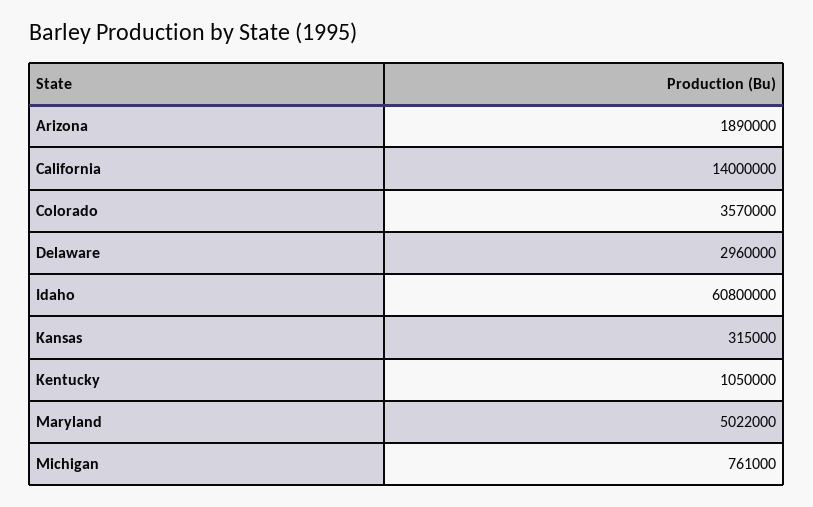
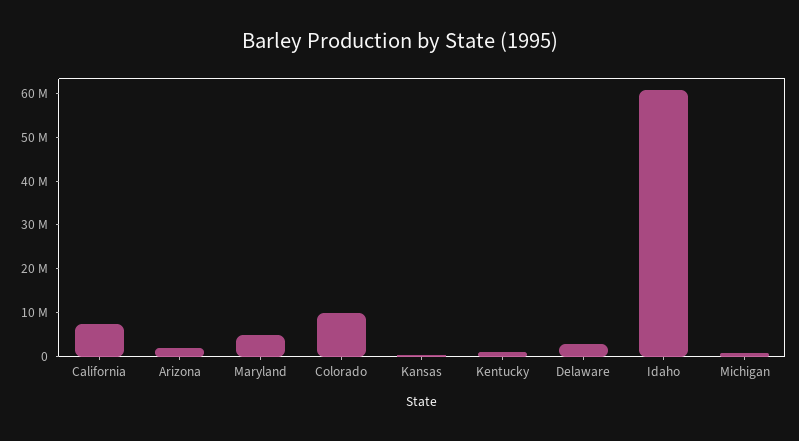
  {
    "Arizona": 1890000,
-   "California": 14000000,
+   "California": 8000000,
-   "Colorado": 3570000,
+   "Colorado": 10000000,
    "Delaware": 2960000,
    "Idaho": 60800000,
    "Kansas": 315000,
    "Kentucky": 1050000,
    "Maryland": 5022000,
    "Michigan": 761000
  }

